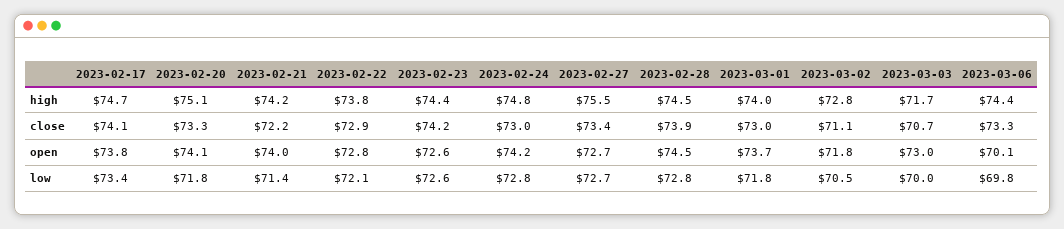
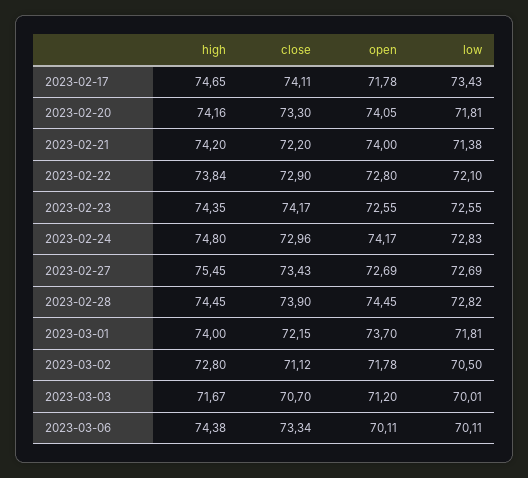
  {
    "2023-02-17": {
      "high": 74.65,
      "close": 74.11,
-     "open": 73.8,
+     "open": 71.78,
      "low": 73.43
    },
    "2023-02-20": {
-     "high": 75.1,
+     "high": 74.16,
      "close": 73.3,
      "open": 74.05,
      "low": 71.81
    },
    "2023-02-21": {
      "high": 74.2,
      "close": 72.2,
      "open": 74,
      "low": 71.38
    },
    "2023-02-22": {
      "high": 73.84,
      "close": 72.9,
      "open": 72.8,
      "low": 72.1
    },
    "2023-02-23": {
      "high": 74.35,
      "close": 74.17,
      "open": 72.55,
      "low": 72.55
    },
    "2023-02-24": {
      "high": 74.8,
      "close": 72.96,
      "open": 74.17,
      "low": 72.83
    },
    "2023-02-27": {
      "high": 75.45,
      "close": 73.43,
      "open": 72.69,
      "low": 72.69
    },
    "2023-02-28": {
      "high": 74.45,
      "close": 73.9,
      "open": 74.45,
      "low": 72.82
    },
    "2023-03-01": {
      "high": 74,
-     "close": 73,
+     "close": 72.15,
      "open": 73.7,
      "low": 71.81
    },
    "2023-03-02": {
      "high": 72.8,
      "close": 71.12,
      "open": 71.78,
      "low": 70.5
    },
    "2023-03-03": {
      "high": 71.67,
      "close": 70.7,
-     "open": 73,
+     "open": 71.2,
      "low": 70.01
    },
    "2023-03-06": {
      "high": 74.38,
      "close": 73.34,
      "open": 70.11,
-     "low": 69.8
+     "low": 70.11
    }
  }

